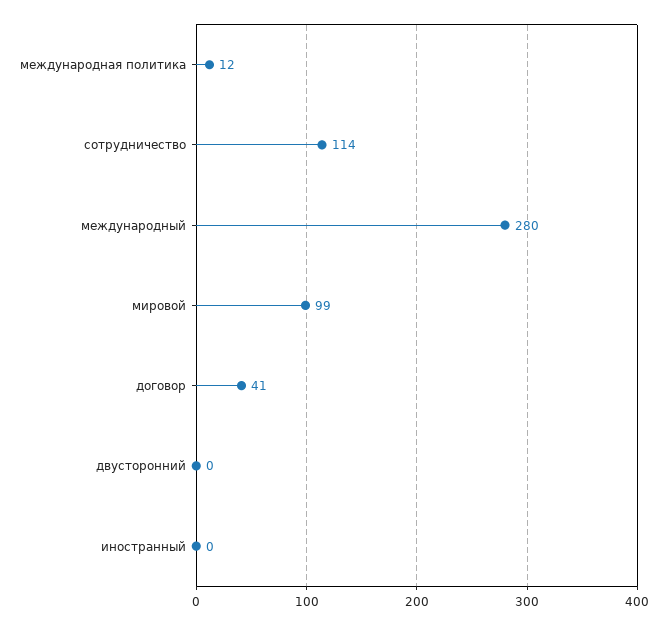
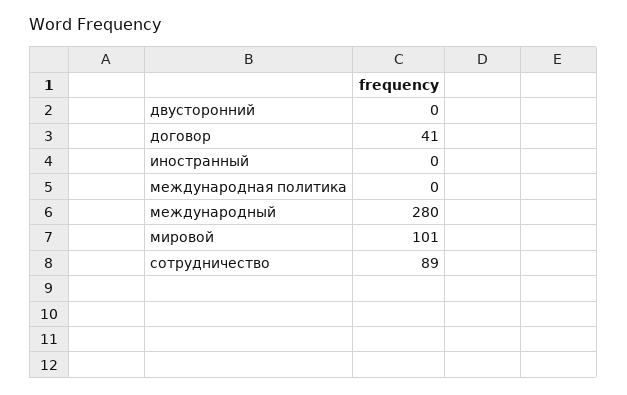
  {
-   "международная политика": 12,
+   "международная политика": 0,
-   "сотрудничество": 114,
+   "сотрудничество": 89,
    "международный": 280,
-   "мировой": 99,
+   "мировой": 101,
    "договор": 41,
    "двусторонний": 0,
    "иностранный": 0
  }

